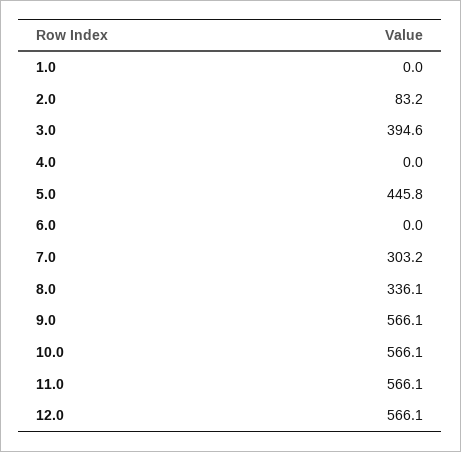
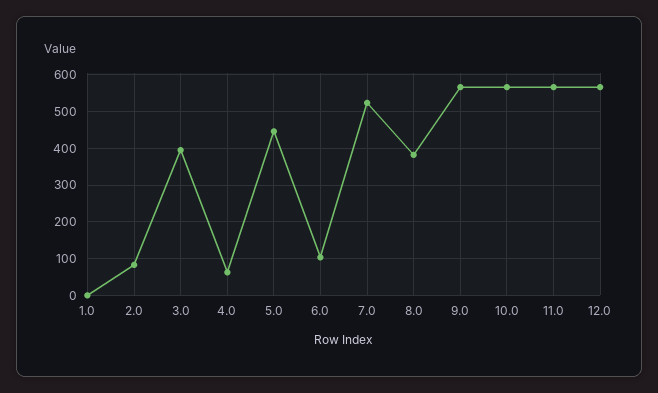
  {
    "1.0": 0,
    "2.0": 83.2,
    "3.0": 394.6,
-   "4.0": 0,
+   "4.0": 60,
    "5.0": 445.8,
-   "6.0": 0,
+   "6.0": 100,
-   "7.0": 303.2,
+   "7.0": 520,
-   "8.0": 336.1,
+   "8.0": 380,
    "9.0": 566.1,
    "10.0": 566.1,
    "11.0": 566.1,
    "12.0": 566.1
  }

